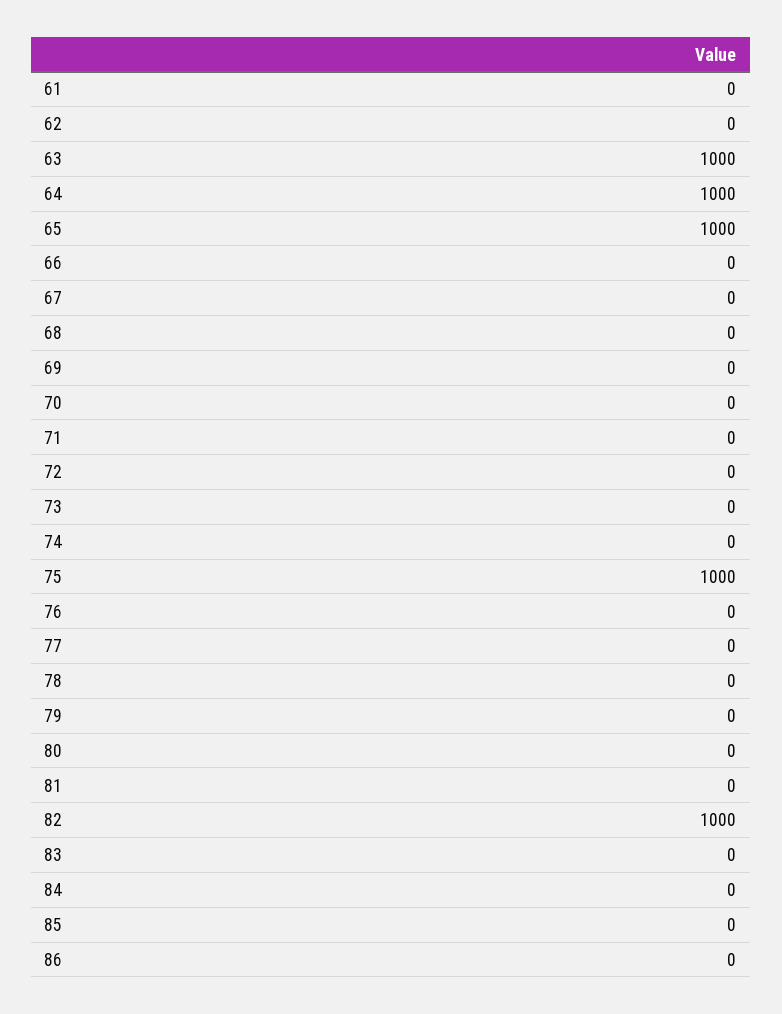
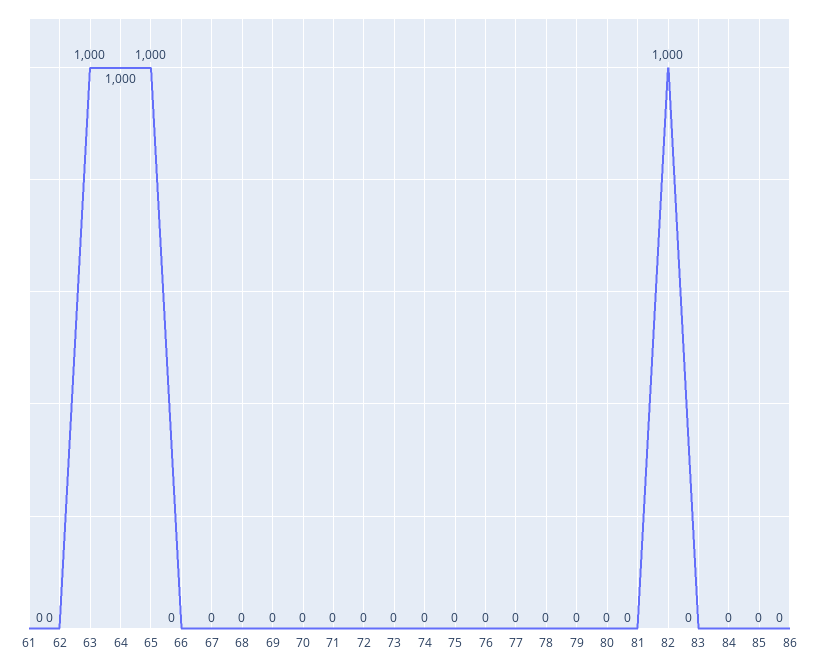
  {
    "61": 0,
    "62": 0,
    "63": 1000,
    "64": 1000,
    "65": 1000,
    "66": 0,
    "67": 0,
    "68": 0,
    "69": 0,
    "70": 0,
    "71": 0,
    "72": 0,
    "73": 0,
    "74": 0,
-   "75": 1000,
+   "75": 0,
    "76": 0,
    "77": 0,
    "78": 0,
    "79": 0,
    "80": 0,
    "81": 0,
    "82": 1000,
    "83": 0,
    "84": 0,
    "85": 0,
    "86": 0
  }

